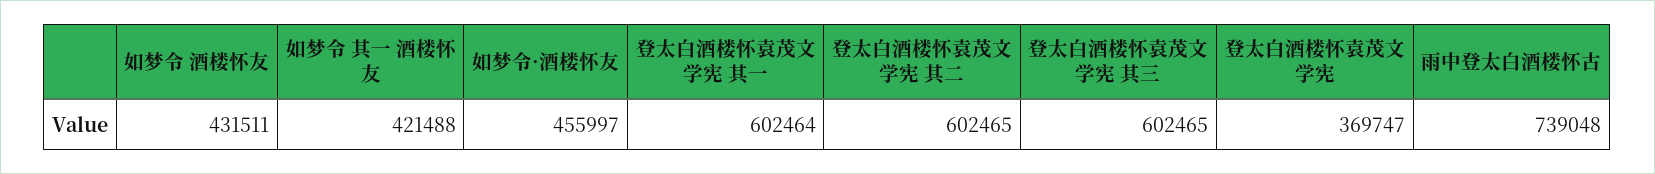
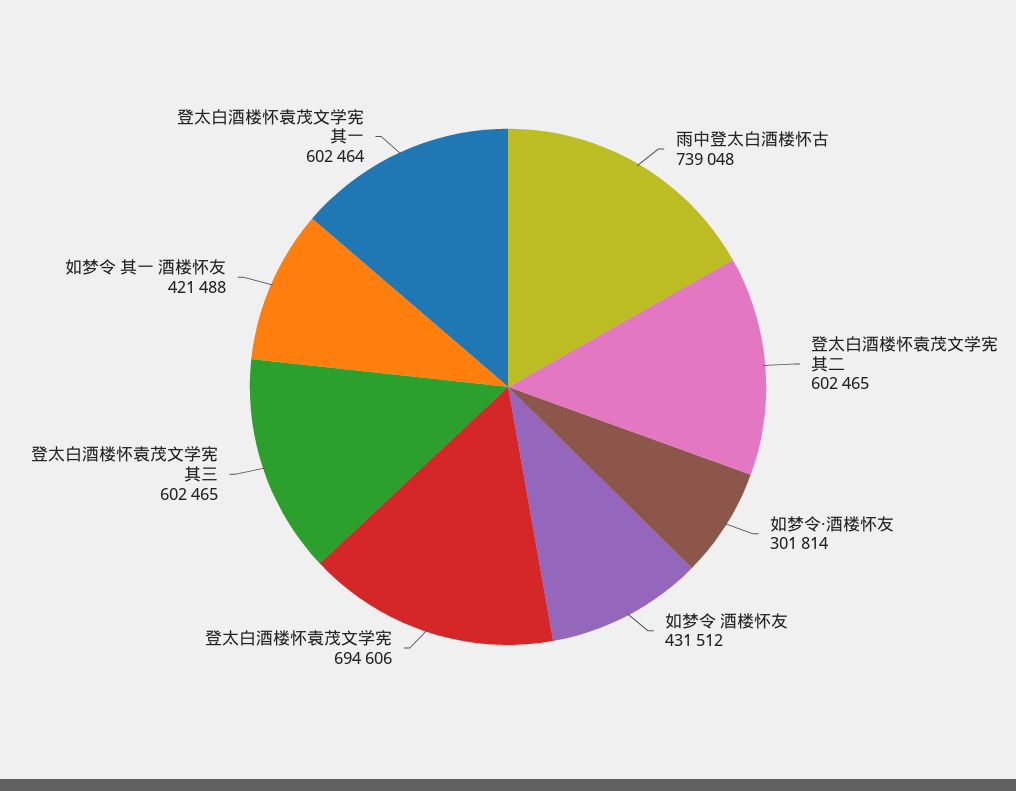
  {
-   "如梦令 酒楼怀友": 431511,
+   "如梦令 酒楼怀友": 431512,
    "如梦令 其一 酒楼怀友": 421488,
-   "如梦令·酒楼怀友": 455997,
+   "如梦令·酒楼怀友": 301814,
    "登太白酒楼怀袁茂文学宪 其一": 602464,
    "登太白酒楼怀袁茂文学宪 其二": 602465,
    "登太白酒楼怀袁茂文学宪 其三": 602465,
-   "登太白酒楼怀袁茂文学宪": 369747,
+   "登太白酒楼怀袁茂文学宪": 694606,
    "雨中登太白酒楼怀古": 739048
  }

